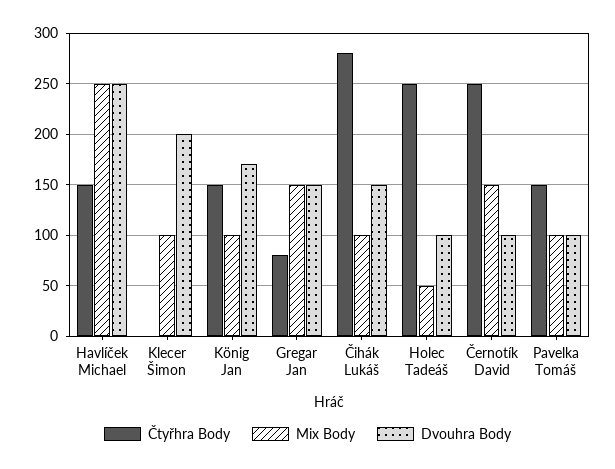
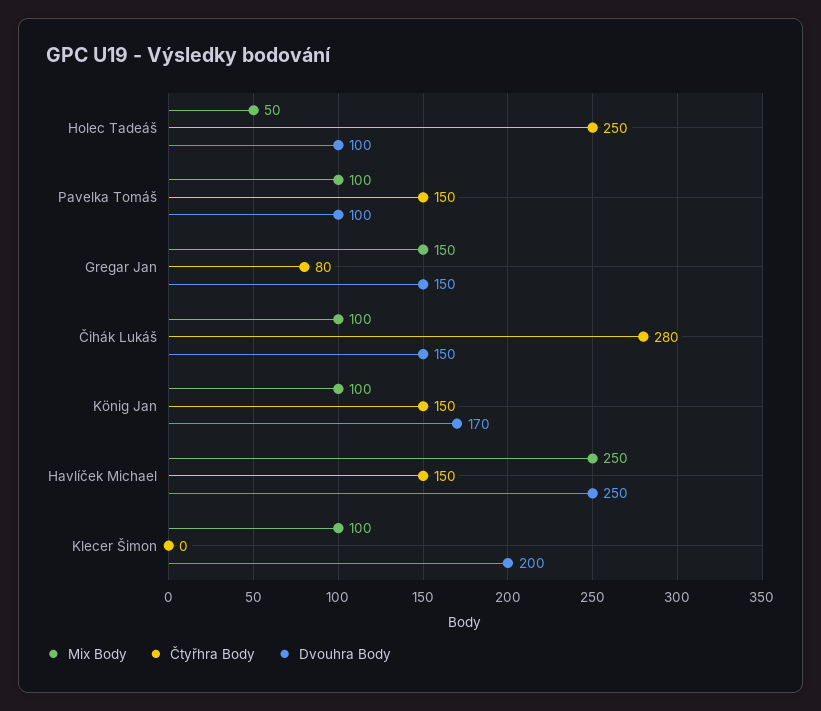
  {
    "Čtyřhra Body": {
      "Havlíček Michael": 150,
      "Klecer Šimon": 0,
      "König Jan": 150,
      "Gregar Jan": 80,
      "Čihák Lukáš": 280,
      "Holec Tadeáš": 250,
-     "Černotík David": 250,
      "Pavelka Tomáš": 150
    },
    "Mix Body": {
      "Havlíček Michael": 250,
      "Klecer Šimon": 100,
      "König Jan": 100,
      "Gregar Jan": 150,
      "Čihák Lukáš": 100,
      "Holec Tadeáš": 50,
-     "Černotík David": 150,
      "Pavelka Tomáš": 100
    },
    "Dvouhra Body": {
      "Havlíček Michael": 250,
      "Klecer Šimon": 200,
      "König Jan": 170,
      "Gregar Jan": 150,
      "Čihák Lukáš": 150,
      "Holec Tadeáš": 100,
-     "Černotík David": 100,
      "Pavelka Tomáš": 100
    }
  }

